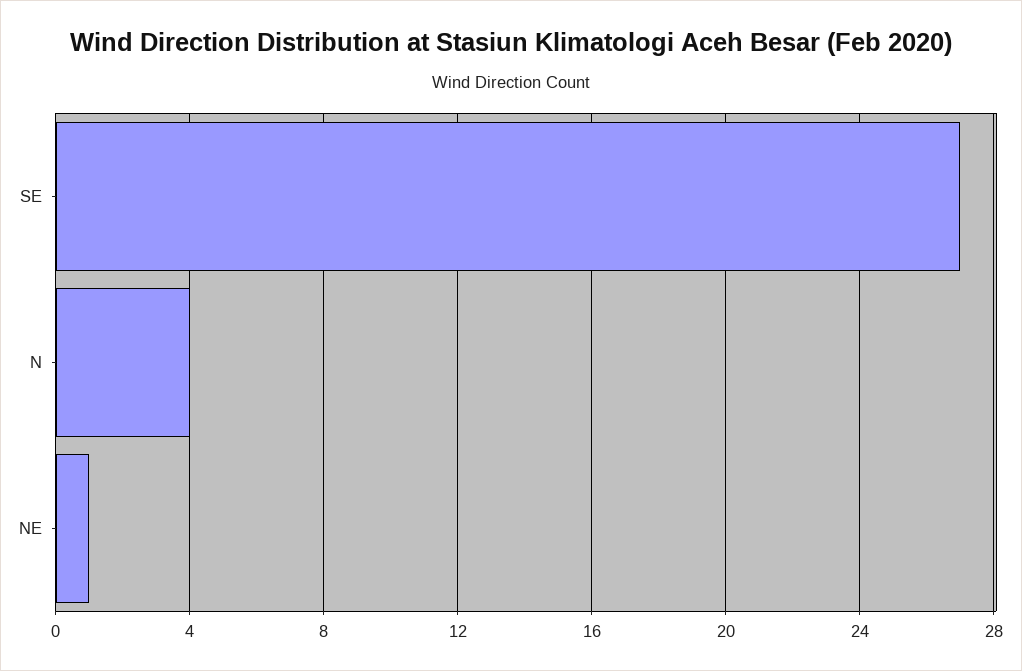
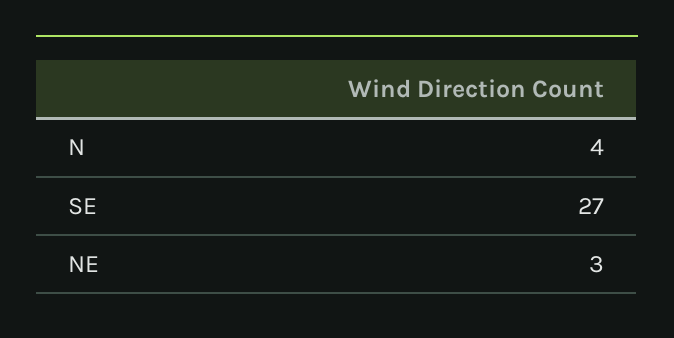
  {
    "SE": 27,
    "N": 4,
-   "NE": 1
+   "NE": 3
  }

